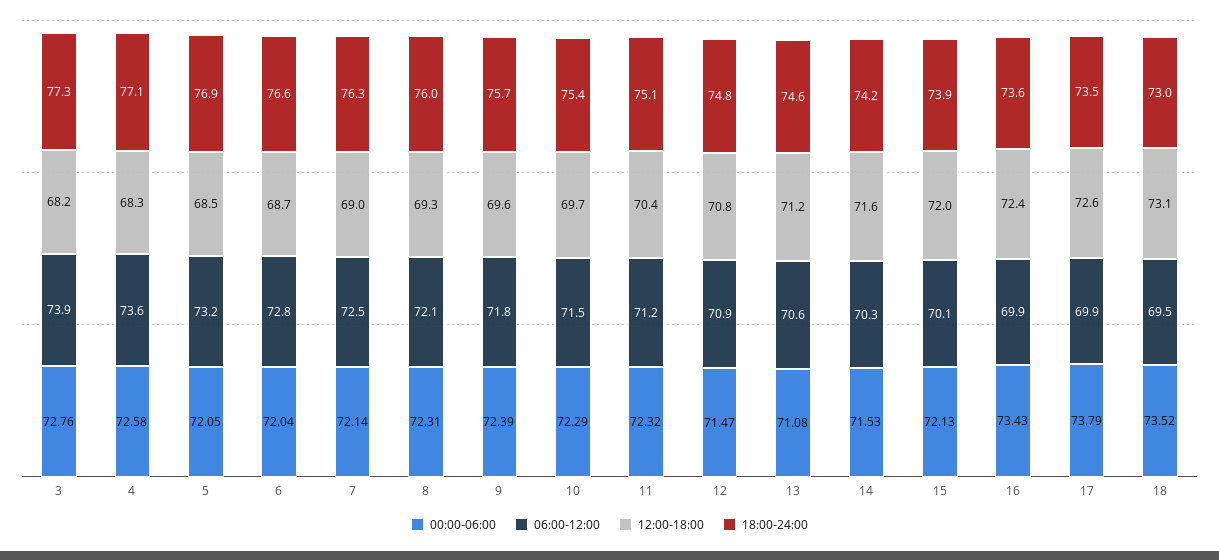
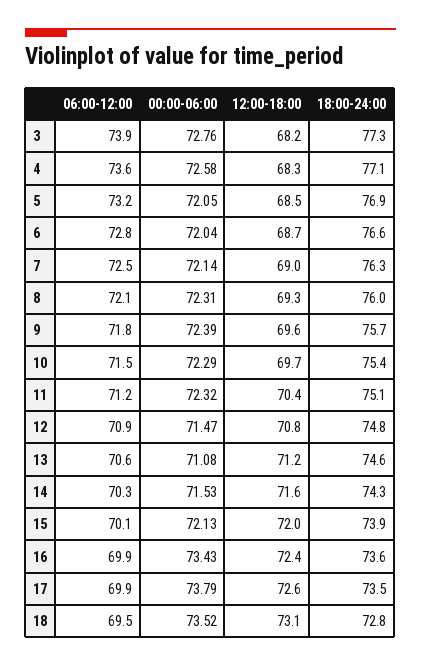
  {
    "00:00-06:00": {
      "3": 72.76,
      "4": 72.58,
      "5": 72.05,
      "6": 72.04,
      "7": 72.14,
      "8": 72.31,
      "9": 72.39,
      "10": 72.29,
      "11": 72.32,
      "12": 71.47,
      "13": 71.08,
      "14": 71.53,
      "15": 72.13,
      "16": 73.43,
      "17": 73.79,
      "18": 73.52
    },
    "06:00-12:00": {
      "3": 73.9,
      "4": 73.6,
      "5": 73.2,
      "6": 72.8,
      "7": 72.5,
      "8": 72.1,
      "9": 71.8,
      "10": 71.5,
      "11": 71.2,
      "12": 70.9,
      "13": 70.6,
      "14": 70.3,
      "15": 70.1,
      "16": 69.9,
      "17": 69.9,
      "18": 69.5
    },
    "12:00-18:00": {
      "3": 68.2,
      "4": 68.3,
      "5": 68.5,
      "6": 68.7,
      "7": 69,
      "8": 69.3,
      "9": 69.6,
      "10": 69.7,
      "11": 70.4,
      "12": 70.8,
      "13": 71.2,
      "14": 71.6,
      "15": 72,
      "16": 72.4,
      "17": 72.6,
      "18": 73.1
    },
    "18:00-24:00": {
      "3": 77.3,
      "4": 77.1,
      "5": 76.9,
      "6": 76.6,
      "7": 76.3,
      "8": 76,
      "9": 75.7,
      "10": 75.4,
      "11": 75.1,
      "12": 74.8,
      "13": 74.6,
-     "14": 74.2,
+     "14": 74.3,
      "15": 73.9,
      "16": 73.6,
      "17": 73.5,
-     "18": 73
+     "18": 72.8
    }
  }

